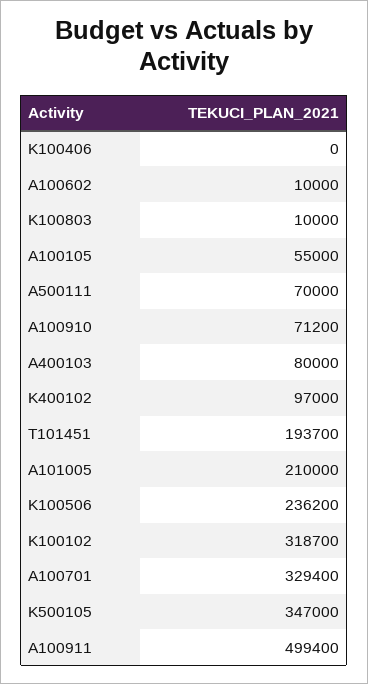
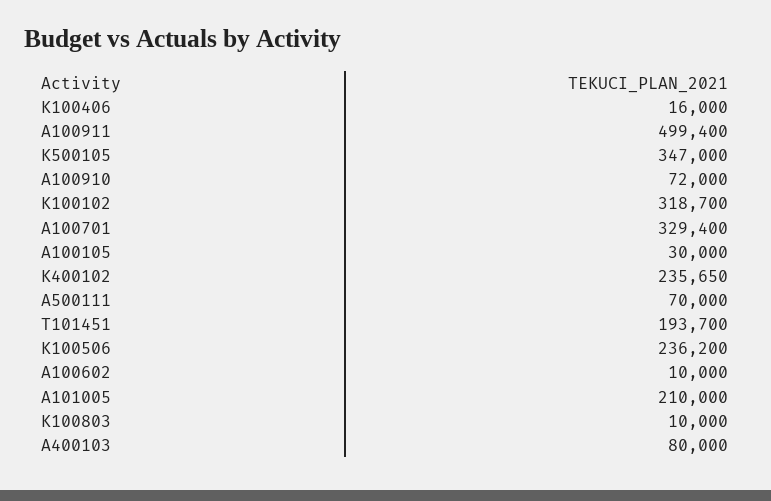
  {
-   "K100406": 0,
+   "K100406": 16000,
    "A100602": 10000,
    "K100803": 10000,
-   "A100105": 55000,
+   "A100105": 30000,
    "A500111": 70000,
-   "A100910": 71200,
+   "A100910": 72000,
    "A400103": 80000,
-   "K400102": 97000,
+   "K400102": 235650,
    "T101451": 193700,
    "A101005": 210000,
    "K100506": 236200,
    "K100102": 318700,
    "A100701": 329400,
    "K500105": 347000,
    "A100911": 499400
  }

